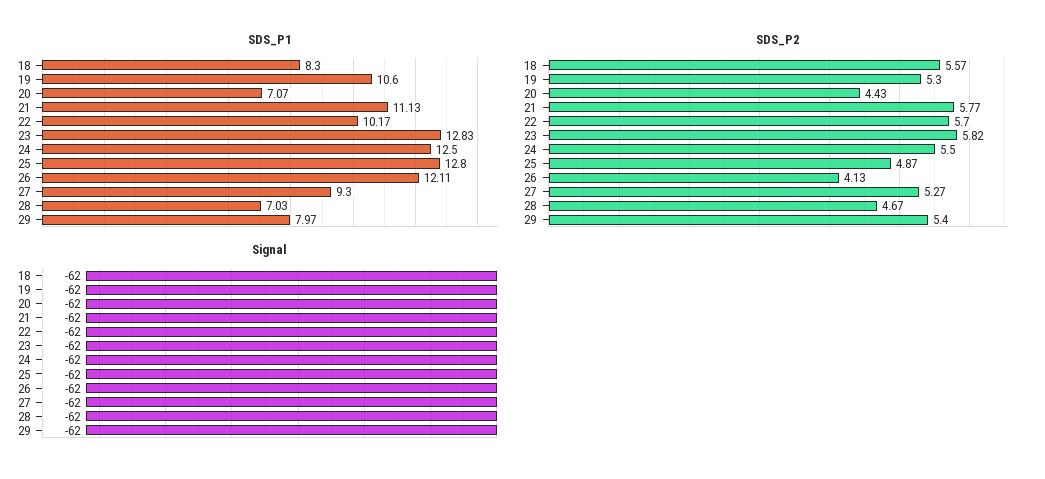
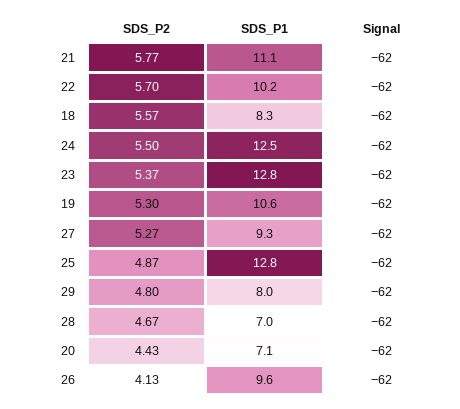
  {
    "SDS_P1": {
      "18": 8.3,
      "19": 10.6,
      "20": 7.07,
      "21": 11.13,
      "22": 10.17,
      "23": 12.83,
      "24": 12.5,
      "25": 12.8,
-     "26": 12.11,
+     "26": 9.6,
      "27": 9.3,
      "28": 7.03,
      "29": 7.97
    },
    "SDS_P2": {
      "18": 5.57,
      "19": 5.3,
      "20": 4.43,
      "21": 5.77,
      "22": 5.7,
-     "23": 5.82,
+     "23": 5.37,
      "24": 5.5,
      "25": 4.87,
      "26": 4.13,
      "27": 5.27,
      "28": 4.67,
-     "29": 5.4
+     "29": 4.8
    },
    "Signal": {
      "18": -62,
      "19": -62,
      "20": -62,
      "21": -62,
      "22": -62,
      "23": -62,
      "24": -62,
      "25": -62,
      "26": -62,
      "27": -62,
      "28": -62,
      "29": -62
    }
  }

